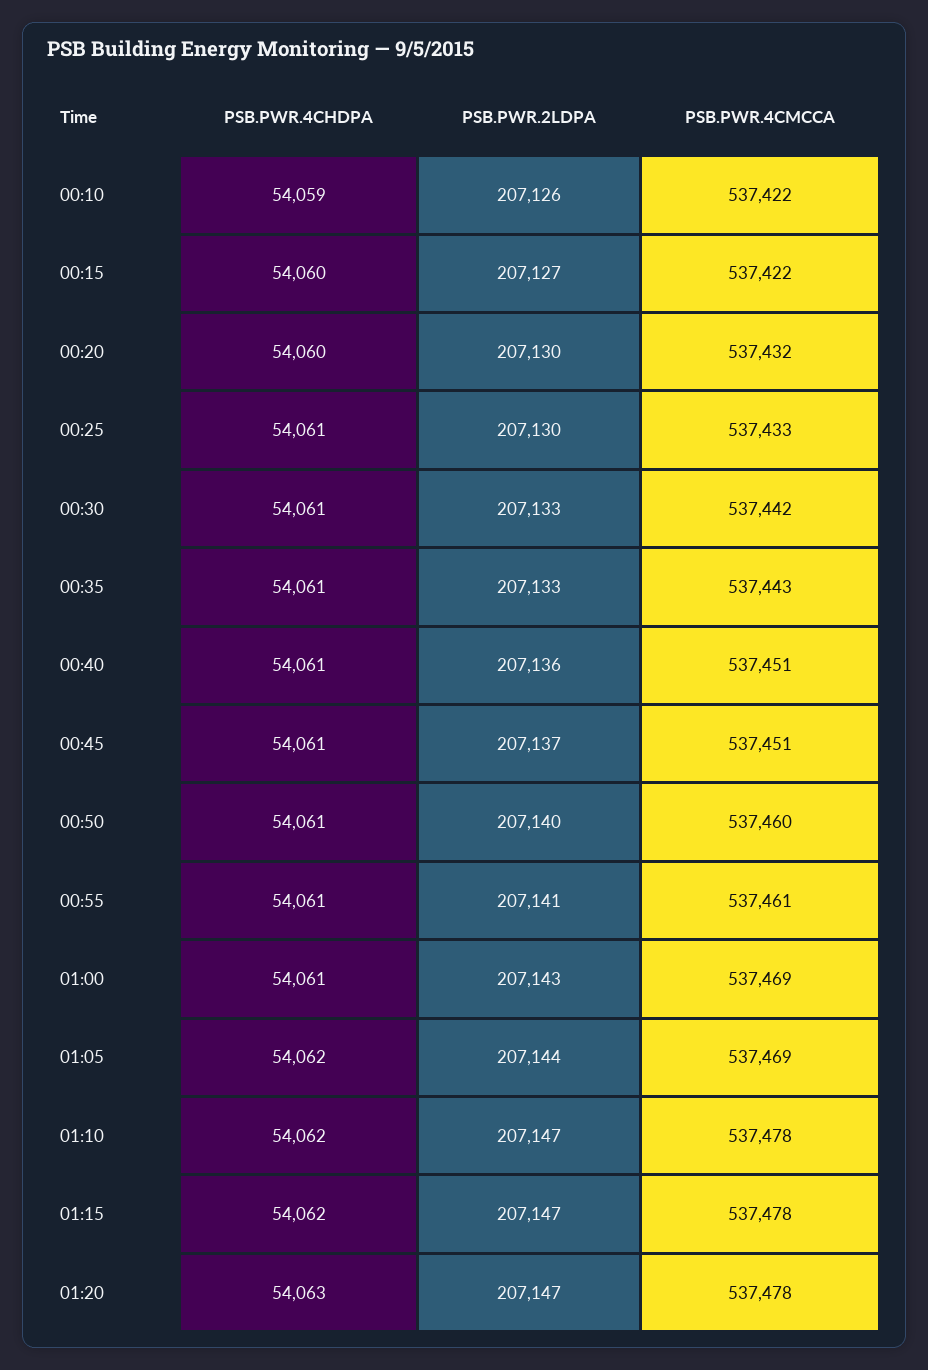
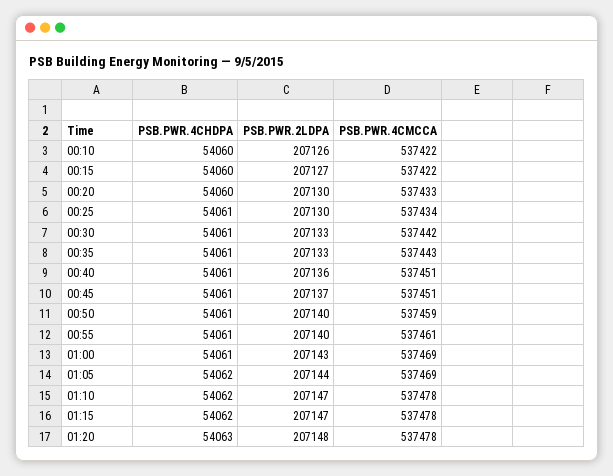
  {
    "PSB.PWR.4CHDPA": {
-     "00:10": 54059,
+     "00:10": 54060,
      "00:15": 54060,
      "00:20": 54060,
      "00:25": 54061,
      "00:30": 54061,
      "00:35": 54061,
      "00:40": 54061,
      "00:45": 54061,
      "00:50": 54061,
      "00:55": 54061,
      "01:00": 54061,
      "01:05": 54062,
      "01:10": 54062,
      "01:15": 54062,
      "01:20": 54063
    },
    "PSB.PWR.2LDPA": {
      "00:10": 207126,
      "00:15": 207127,
      "00:20": 207130,
      "00:25": 207130,
      "00:30": 207133,
      "00:35": 207133,
      "00:40": 207136,
      "00:45": 207137,
      "00:50": 207140,
-     "00:55": 207141,
+     "00:55": 207140,
      "01:00": 207143,
      "01:05": 207144,
      "01:10": 207147,
      "01:15": 207147,
-     "01:20": 207147
+     "01:20": 207148
    },
    "PSB.PWR.4CMCCA": {
      "00:10": 537422,
      "00:15": 537422,
-     "00:20": 537432,
+     "00:20": 537433,
-     "00:25": 537433,
+     "00:25": 537434,
      "00:30": 537442,
      "00:35": 537443,
      "00:40": 537451,
      "00:45": 537451,
-     "00:50": 537460,
+     "00:50": 537459,
      "00:55": 537461,
      "01:00": 537469,
      "01:05": 537469,
      "01:10": 537478,
      "01:15": 537478,
      "01:20": 537478
    }
  }

